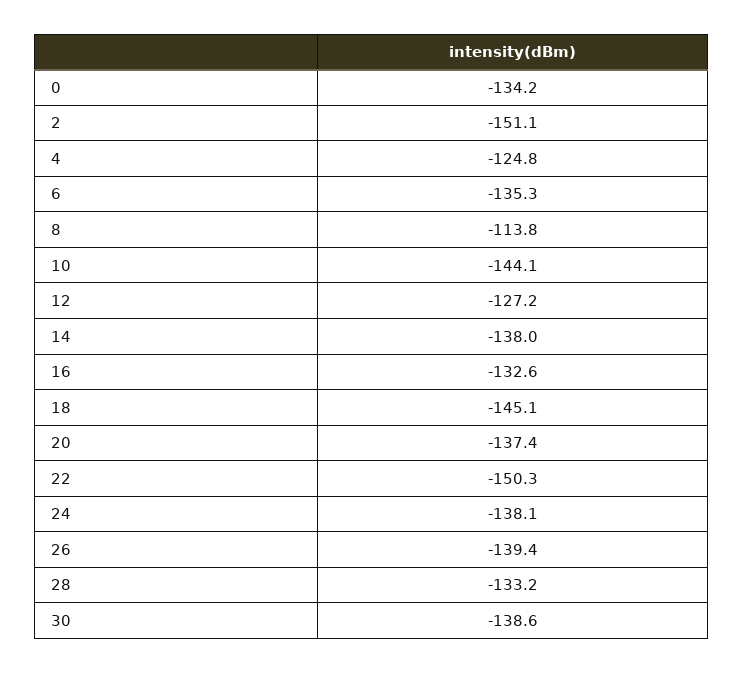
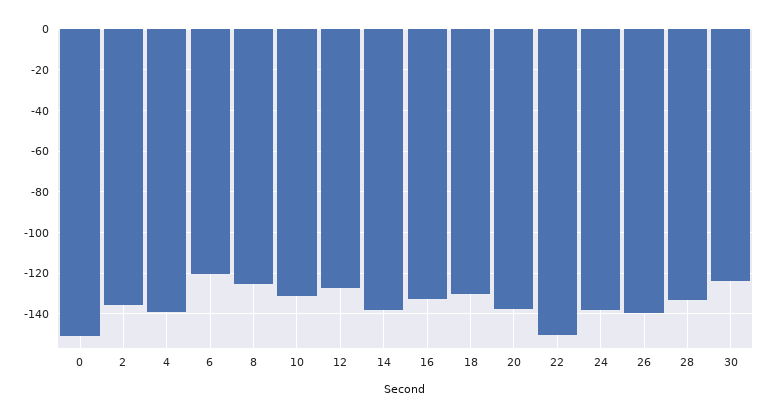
  {
-   "0": -134.2,
+   "0": -150,
-   "2": -151.1,
+   "2": -135,
-   "4": -124.8,
+   "4": -140,
-   "6": -135.3,
+   "6": -120,
-   "8": -113.8,
+   "8": -125,
-   "10": -144.1,
+   "10": -130,
    "12": -127.2,
    "14": -138,
    "16": -132.6,
-   "18": -145.1,
+   "18": -130,
    "20": -137.4,
    "22": -150.3,
    "24": -138.1,
    "26": -139.4,
    "28": -133.2,
-   "30": -138.6
+   "30": -125
  }

